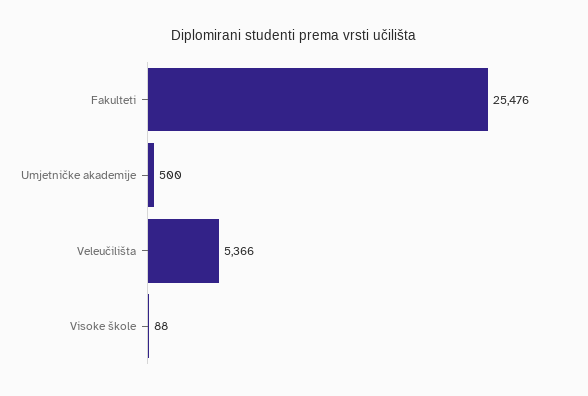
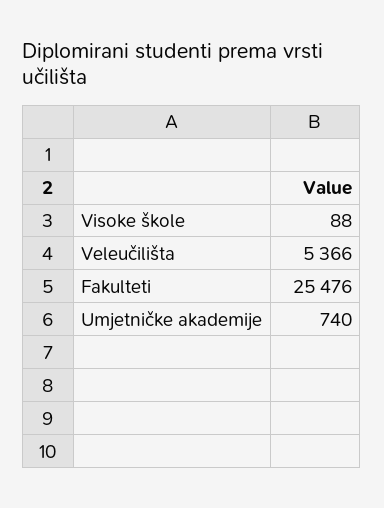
  {
    "Fakulteti": 25476,
-   "Umjetničke akademije": 500,
+   "Umjetničke akademije": 740,
    "Veleučilišta": 5366,
    "Visoke škole": 88
  }

